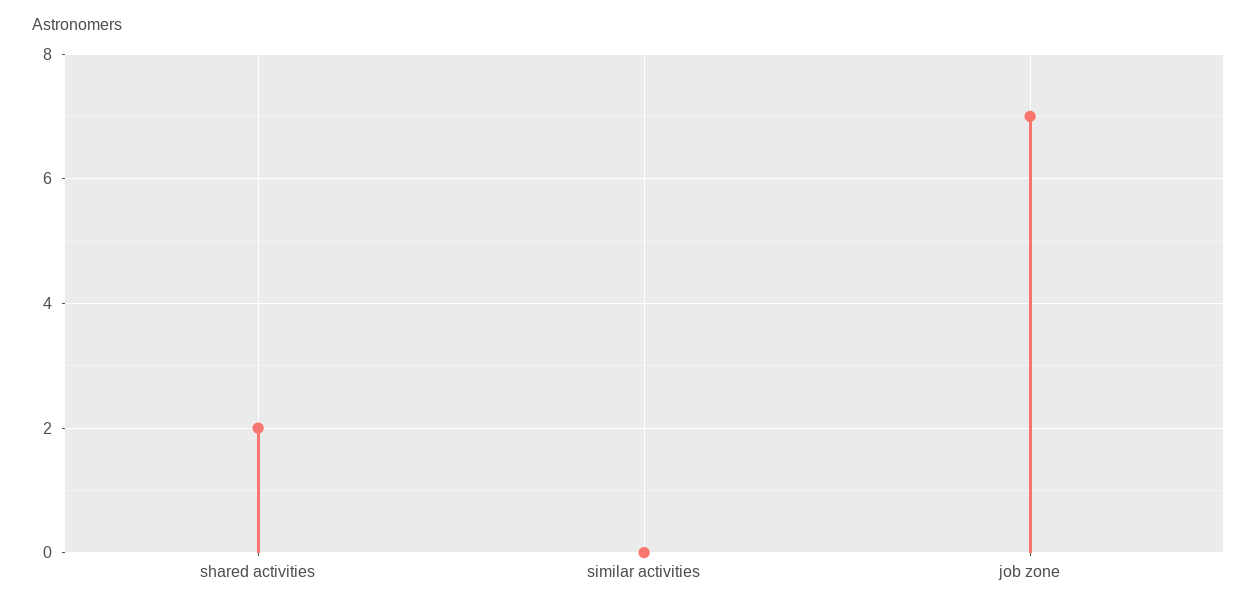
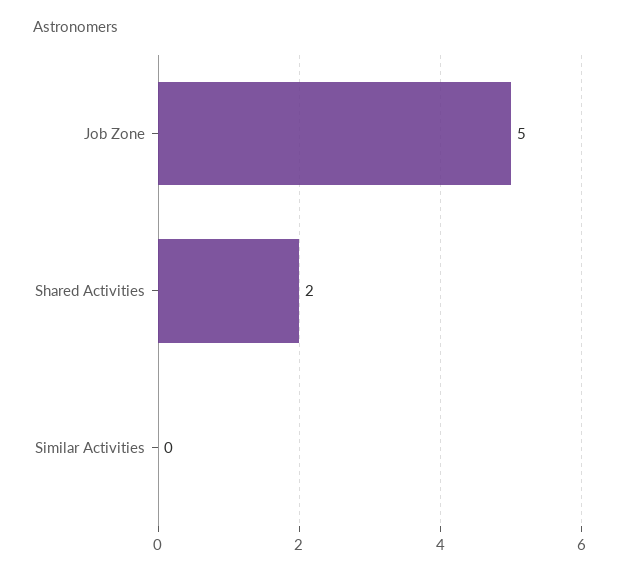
  {
    "shared activities": 2,
    "similar activities": 0,
-   "job zone": 7
+   "job zone": 5
  }

